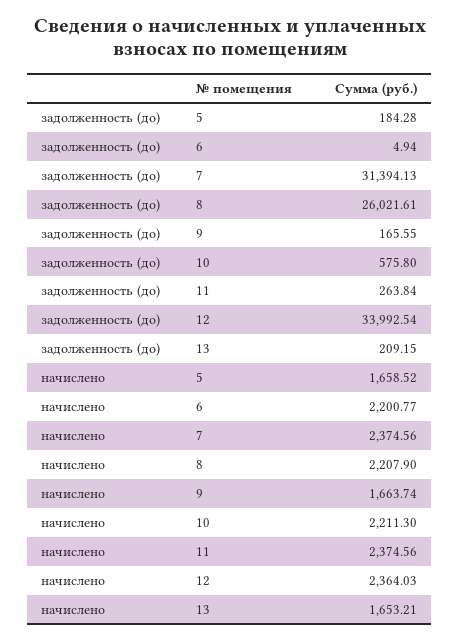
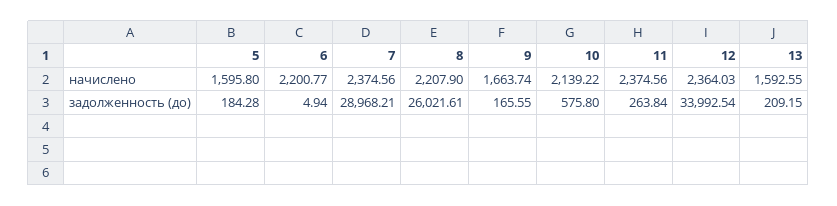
  {
    "задолженность (до)": {
      "5": 184.28,
      "6": 4.94,
-     "7": 31394.13,
+     "7": 28968.21,
      "8": 26021.61,
      "9": 165.55,
      "10": 575.8,
      "11": 263.84,
      "12": 33992.54,
      "13": 209.15
    },
    "начислено": {
-     "5": 1658.52,
+     "5": 1595.8,
      "6": 2200.77,
      "7": 2374.56,
      "8": 2207.9,
      "9": 1663.74,
-     "10": 2211.3,
+     "10": 2139.22,
      "11": 2374.56,
      "12": 2364.03,
-     "13": 1653.21
+     "13": 1592.55
    }
  }

